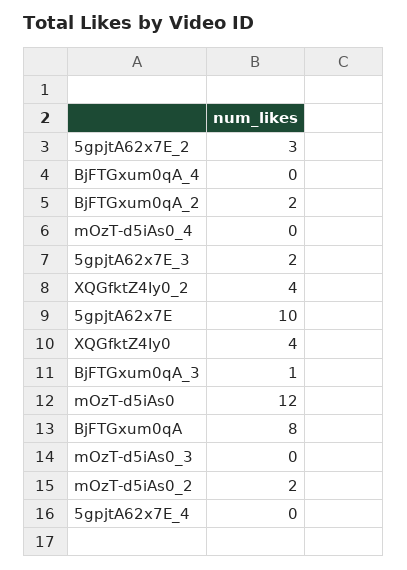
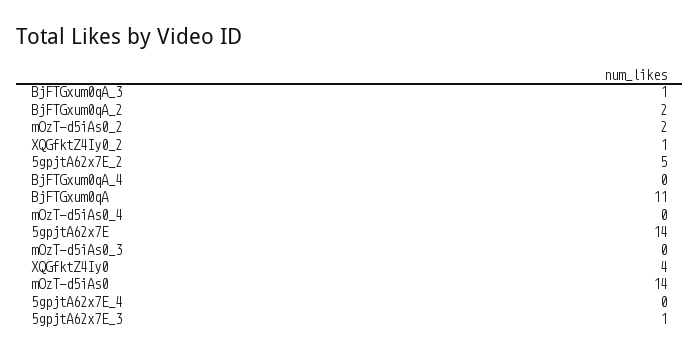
  {
-   "5gpjtA62x7E_2": 3,
+   "5gpjtA62x7E_2": 5,
    "BjFTGxum0qA_4": 0,
    "BjFTGxum0qA_2": 2,
    "mOzT-d5iAs0_4": 0,
-   "5gpjtA62x7E_3": 2,
+   "5gpjtA62x7E_3": 1,
-   "XQGfktZ4Iy0_2": 4,
+   "XQGfktZ4Iy0_2": 1,
-   "5gpjtA62x7E": 10,
+   "5gpjtA62x7E": 14,
    "XQGfktZ4Iy0": 4,
    "BjFTGxum0qA_3": 1,
-   "mOzT-d5iAs0": 12,
+   "mOzT-d5iAs0": 14,
-   "BjFTGxum0qA": 8,
+   "BjFTGxum0qA": 11,
    "mOzT-d5iAs0_3": 0,
    "mOzT-d5iAs0_2": 2,
    "5gpjtA62x7E_4": 0
  }

